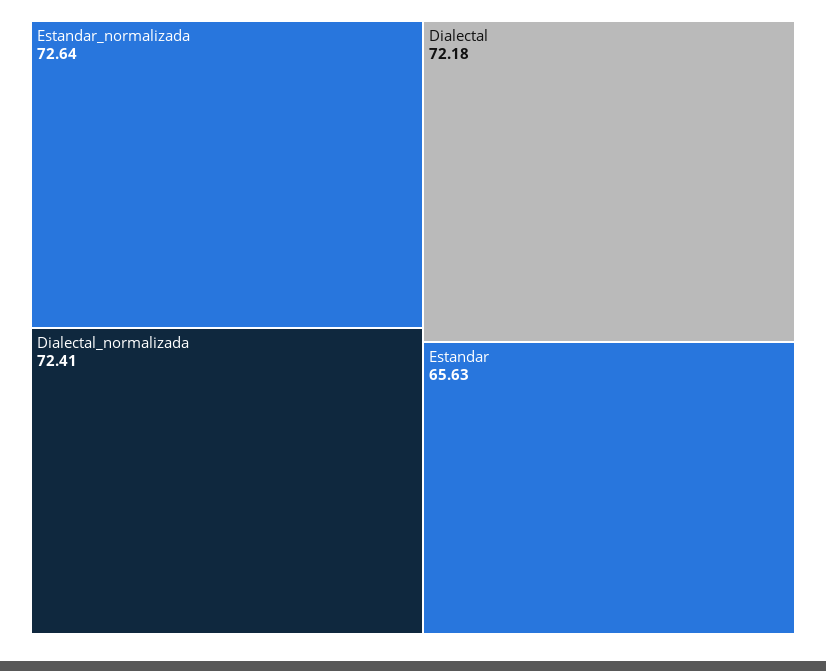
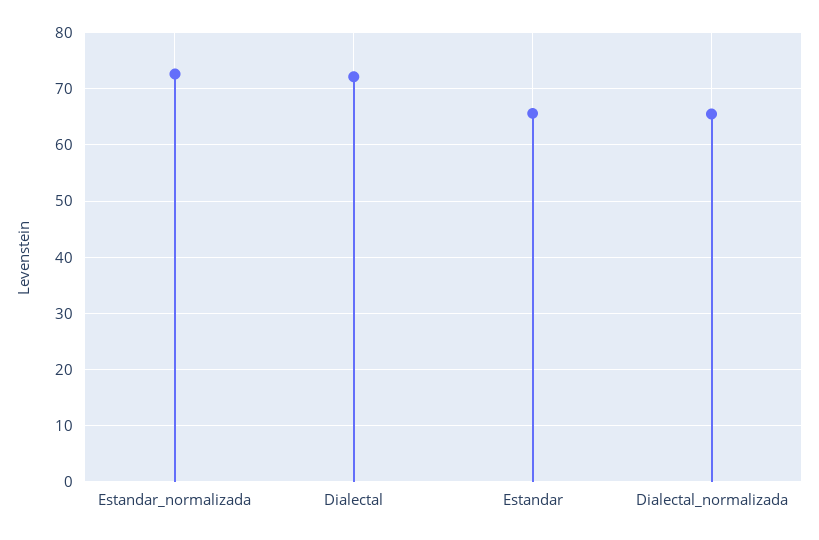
  {
    "Estandar_normalizada": 72.64,
-   "Dialectal_normalizada": 72.41,
+   "Dialectal_normalizada": 66,
    "Dialectal": 72.18,
    "Estandar": 65.63
  }

